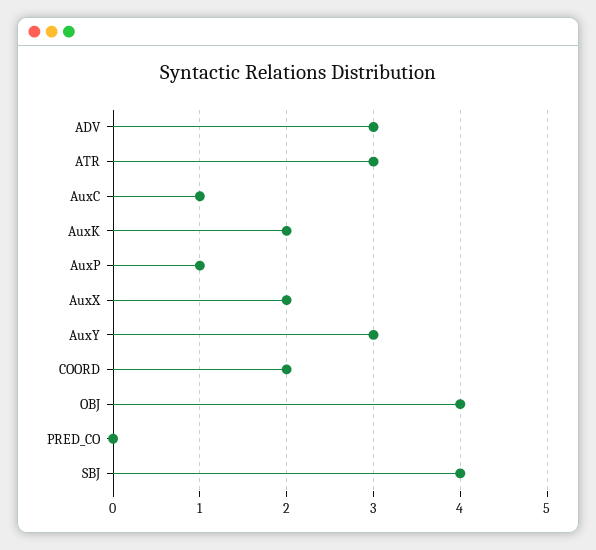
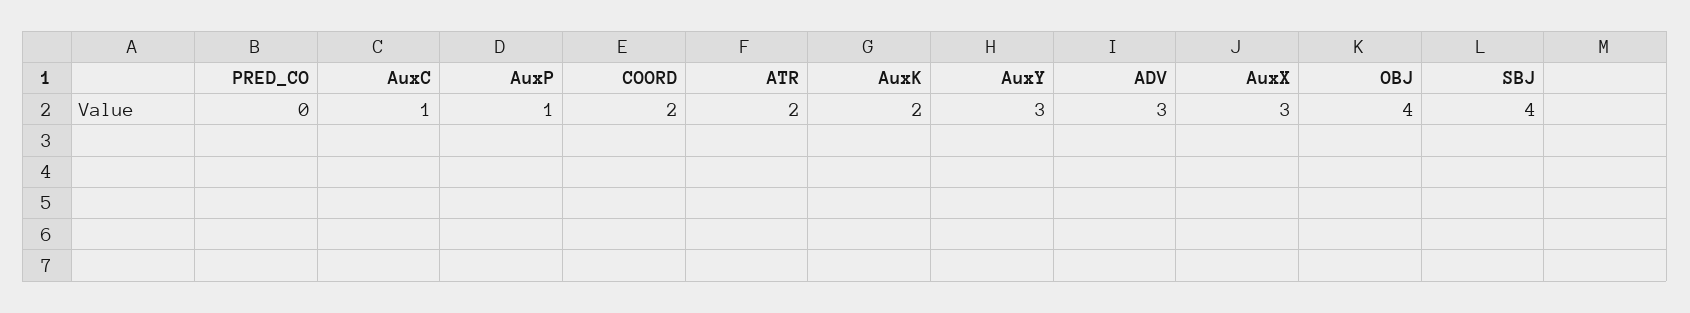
  {
    "ADV": 3,
-   "ATR": 3,
+   "ATR": 2,
    "AuxC": 1,
    "AuxK": 2,
    "AuxP": 1,
-   "AuxX": 2,
+   "AuxX": 3,
    "AuxY": 3,
    "COORD": 2,
    "OBJ": 4,
    "PRED_CO": 0,
    "SBJ": 4
  }

